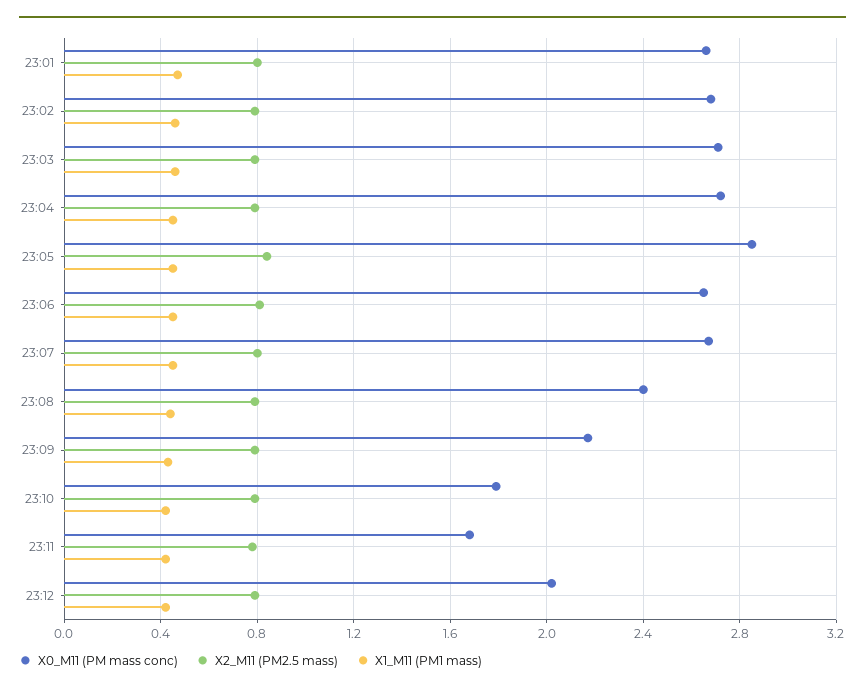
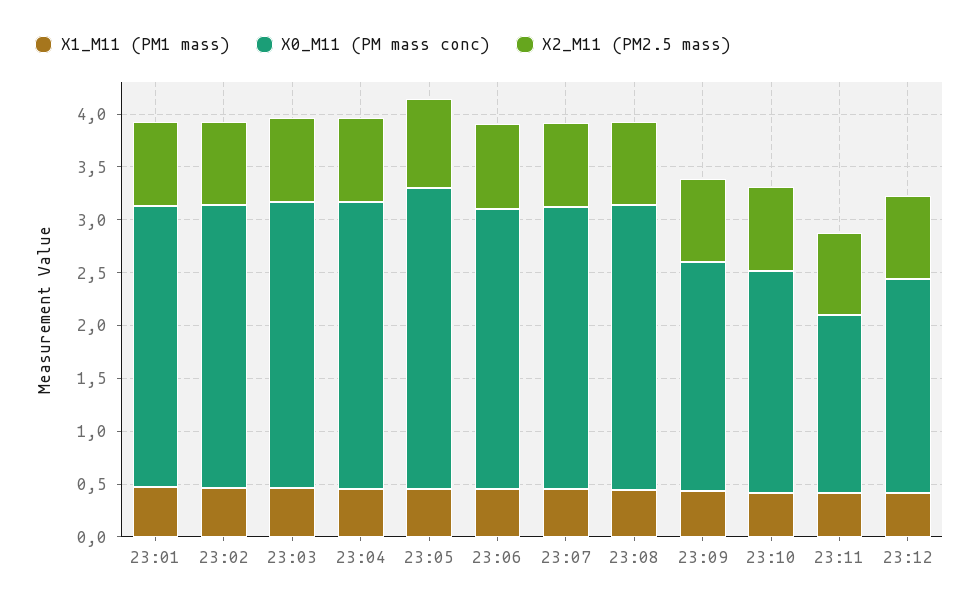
  {
    "X0_M11 (PM mass conc)": {
      "23:01": 2.65,
      "23:02": 2.7,
      "23:03": 2.7,
      "23:04": 2.7,
      "23:05": 2.85,
      "23:06": 2.65,
      "23:07": 2.65,
-     "23:08": 2.4,
+     "23:08": 2.7,
      "23:09": 2.15,
-     "23:10": 1.8,
+     "23:10": 2.1,
      "23:11": 1.7,
      "23:12": 2
    },
    "X2_M11 (PM2.5 mass)": {
      "23:01": 0.8,
      "23:02": 0.8,
      "23:03": 0.8,
      "23:04": 0.8,
      "23:05": 0.85,
      "23:06": 0.8,
      "23:07": 0.8,
      "23:08": 0.8,
      "23:09": 0.8,
      "23:10": 0.8,
      "23:11": 0.8,
      "23:12": 0.8
    },
    "X1_M11 (PM1 mass)": {
      "23:01": 0.45,
      "23:02": 0.45,
      "23:03": 0.45,
      "23:04": 0.45,
      "23:05": 0.45,
      "23:06": 0.45,
      "23:07": 0.45,
      "23:08": 0.45,
      "23:09": 0.45,
      "23:10": 0.4,
      "23:11": 0.4,
      "23:12": 0.4
    }
  }

